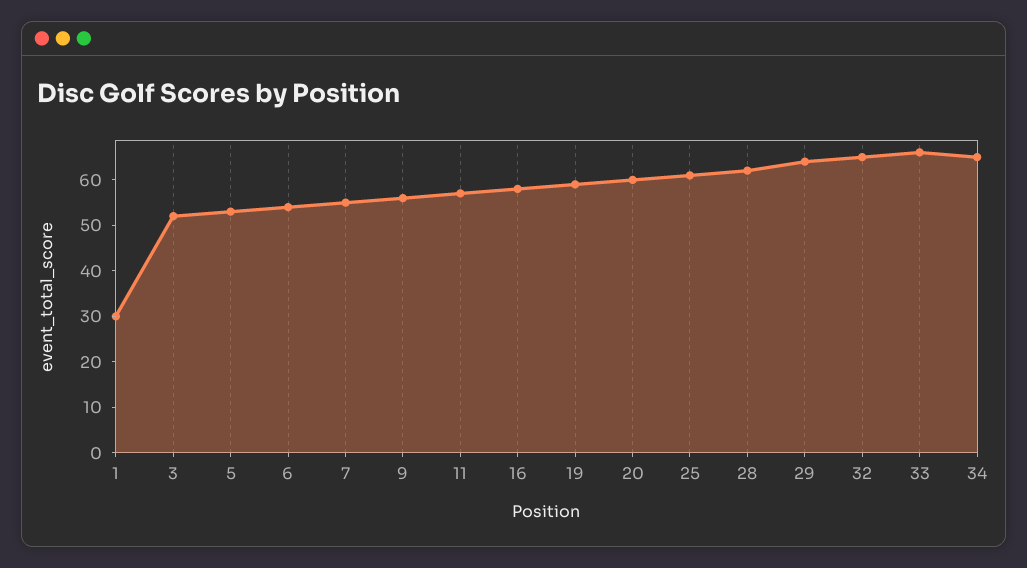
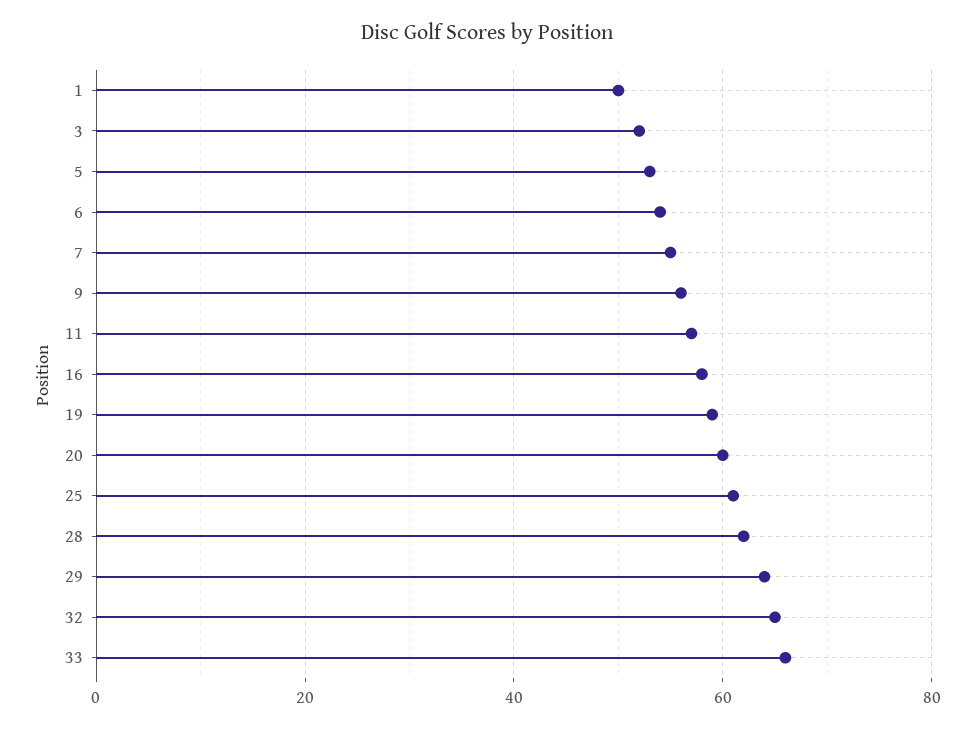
  {
-   "1": 30,
+   "1": 50,
    "3": 50,
    "5": 55,
    "6": 55,
    "7": 55,
    "9": 55,
    "11": 55,
    "16": 60,
    "19": 60,
    "20": 60,
    "25": 60,
    "28": 60,
    "29": 65,
    "32": 65,
-   "33": 65,
+   "33": 65
-   "34": 65
  }

